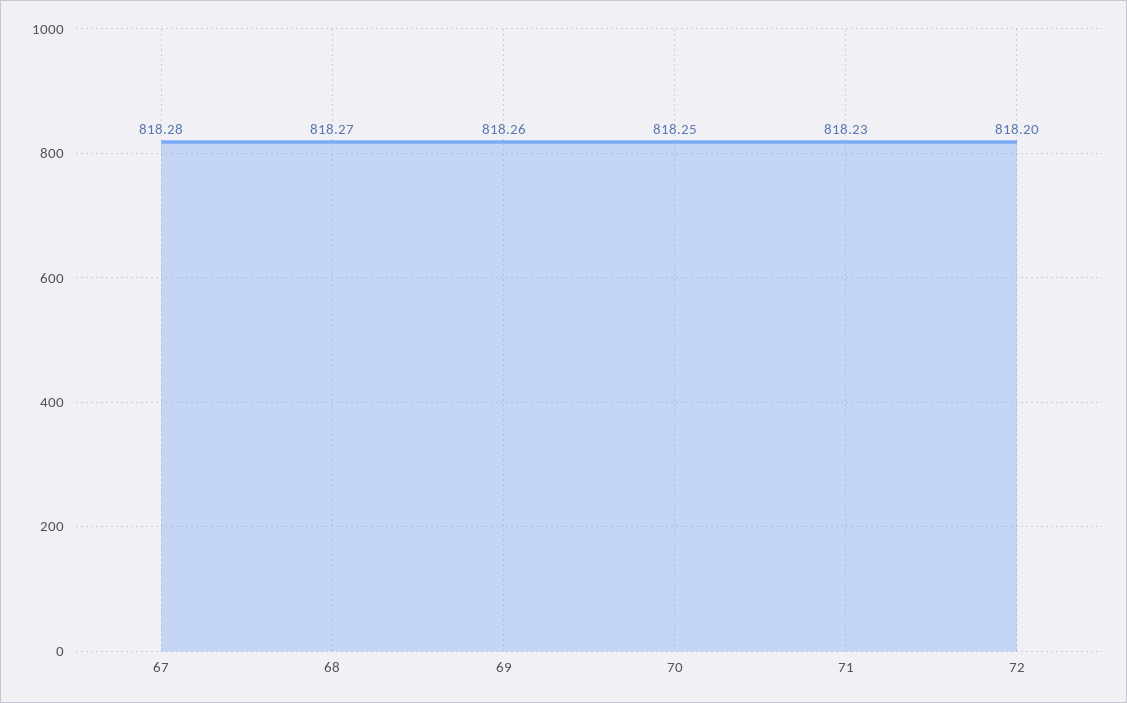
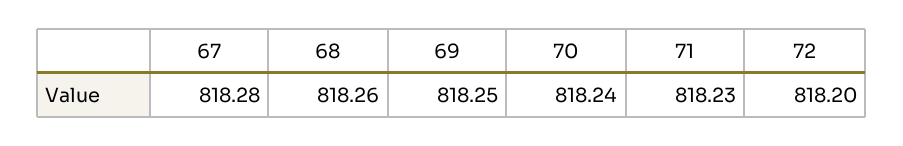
  {
    "67": 818.28,
-   "68": 818.27,
+   "68": 818.26,
-   "69": 818.26,
+   "69": 818.25,
-   "70": 818.25,
+   "70": 818.24,
    "71": 818.23,
    "72": 818.2
  }

